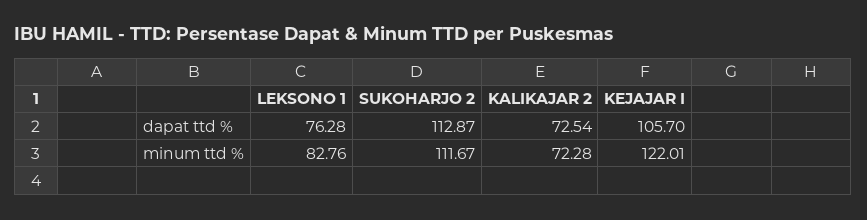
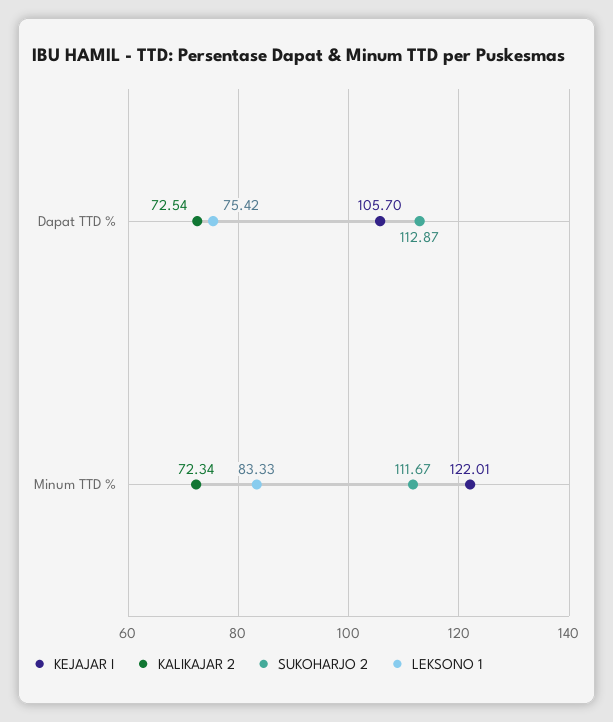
  {
    "LEKSONO 1": {
-     "dapat ttd %": 76.28,
+     "dapat ttd %": 75.42,
-     "minum ttd %": 82.76
+     "minum ttd %": 83.33
    },
    "SUKOHARJO 2": {
      "dapat ttd %": 112.87,
      "minum ttd %": 111.67
    },
    "KALIKAJAR 2": {
      "dapat ttd %": 72.54,
-     "minum ttd %": 72.28
+     "minum ttd %": 72.34
    },
    "KEJAJAR I": {
      "dapat ttd %": 105.7,
      "minum ttd %": 122.01
    }
  }

